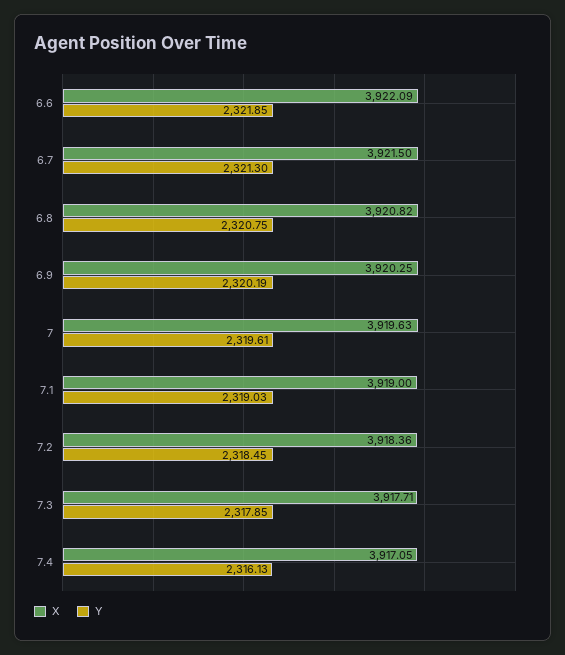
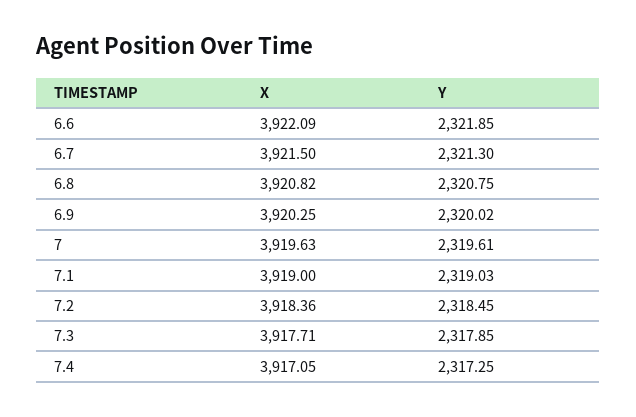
  {
    "X": {
      "6.6": 3922.09,
      "6.7": 3921.5,
      "6.8": 3920.82,
      "6.9": 3920.25,
      "7": 3919.63,
      "7.1": 3919,
      "7.2": 3918.36,
      "7.3": 3917.71,
      "7.4": 3917.05
    },
    "Y": {
      "6.6": 2321.85,
      "6.7": 2321.3,
      "6.8": 2320.75,
-     "6.9": 2320.19,
+     "6.9": 2320.02,
      "7": 2319.61,
      "7.1": 2319.03,
      "7.2": 2318.45,
      "7.3": 2317.85,
-     "7.4": 2316.13
+     "7.4": 2317.25
    }
  }

